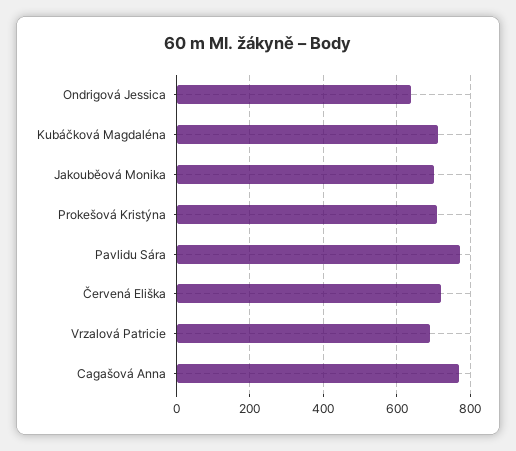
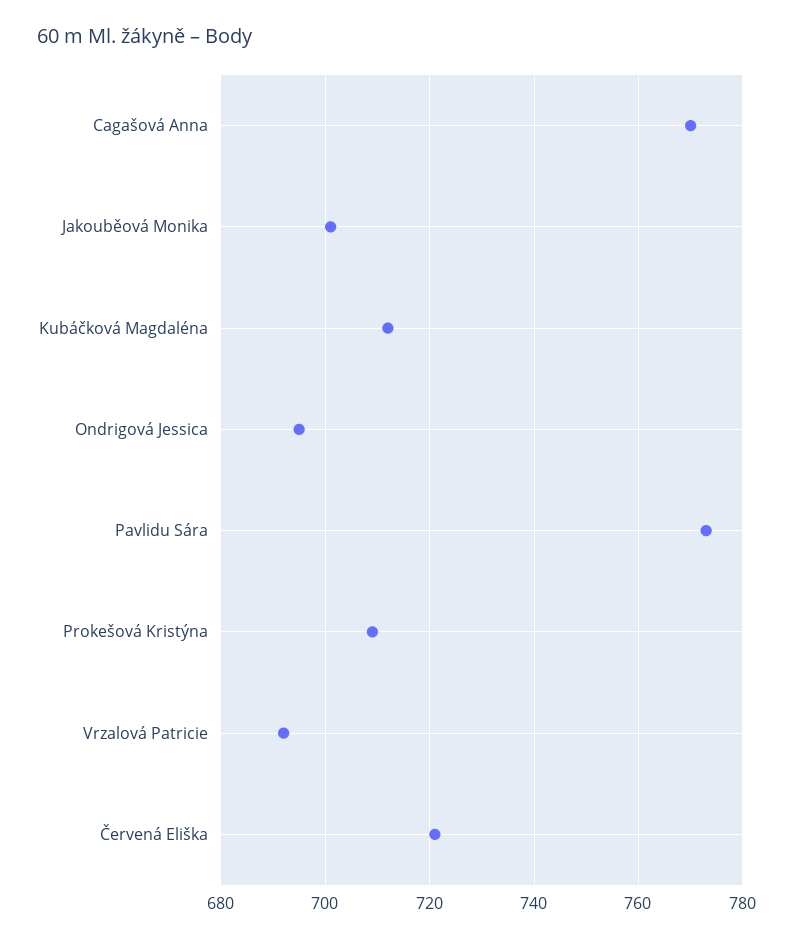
  {
-   "Ondrigová Jessica": 640,
+   "Ondrigová Jessica": 695,
    "Kubáčková Magdaléna": 710,
    "Jakouběová Monika": 700,
    "Prokešová Kristýna": 710,
    "Pavlidu Sára": 775,
    "Červená Eliška": 720,
    "Vrzalová Patricie": 690,
    "Cagašová Anna": 770
  }

